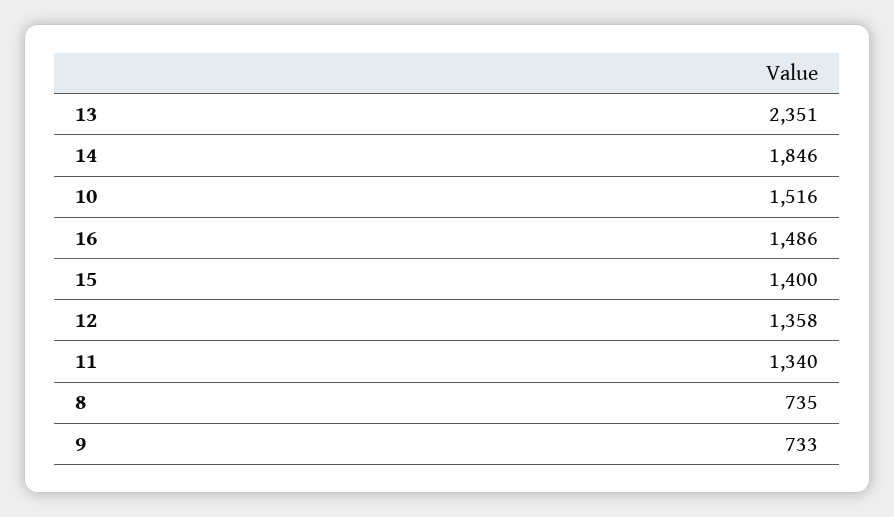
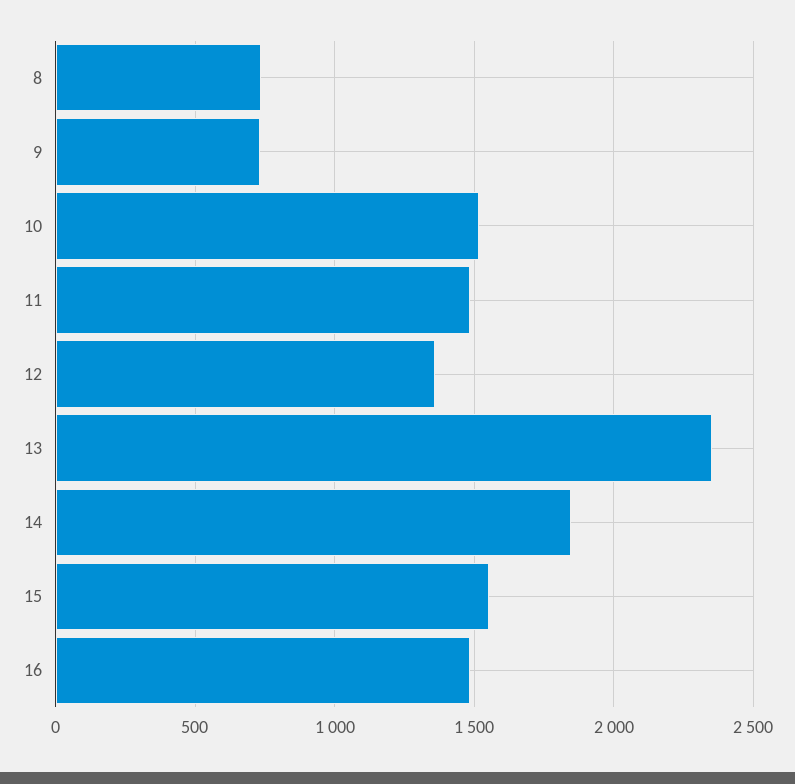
  {
    "13": 2351,
    "14": 1846,
    "10": 1516,
    "16": 1486,
-   "15": 1400,
+   "15": 1550,
    "12": 1358,
-   "11": 1340,
+   "11": 1500,
    "8": 735,
    "9": 733
  }

